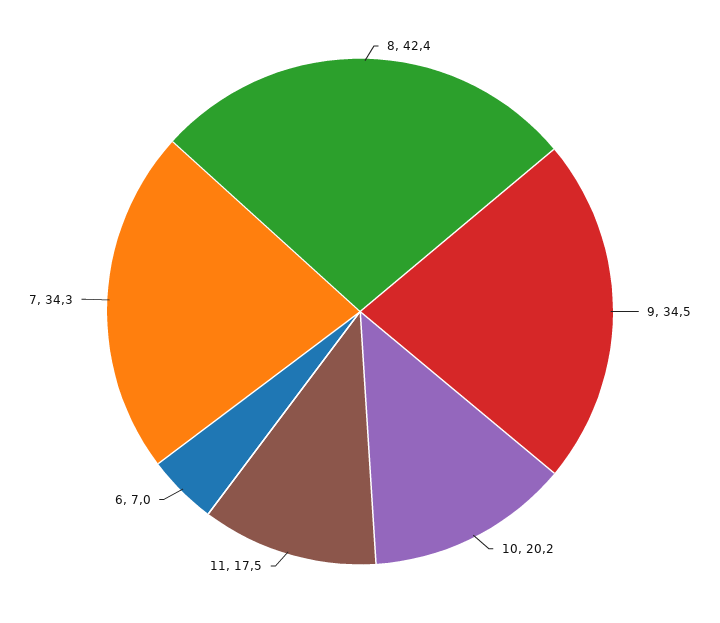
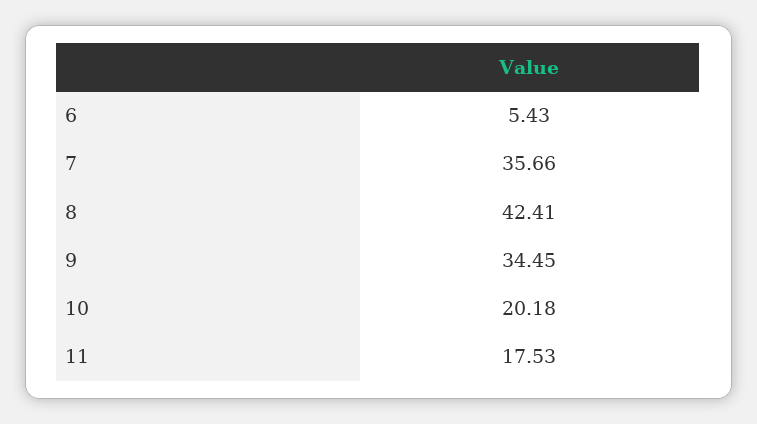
  {
    "8": 42.41,
    "9": 34.45,
    "10": 20.18,
    "11": 17.53,
-   "6": 7,
+   "6": 5.43,
-   "7": 34.3
+   "7": 35.66
  }

